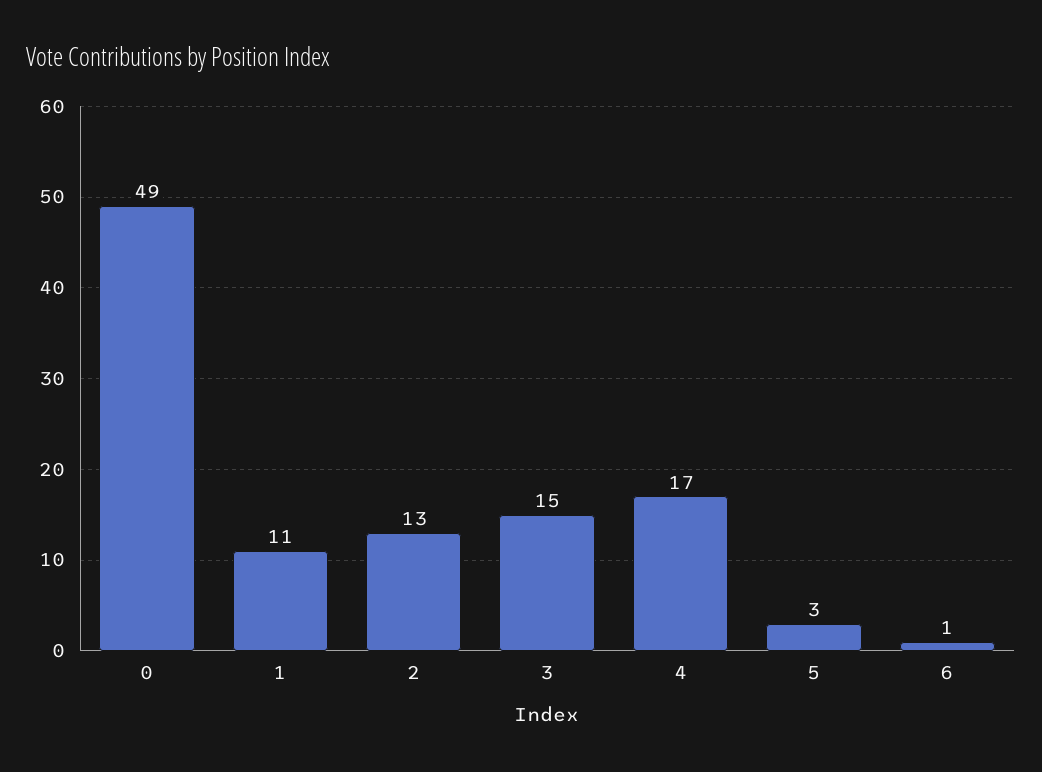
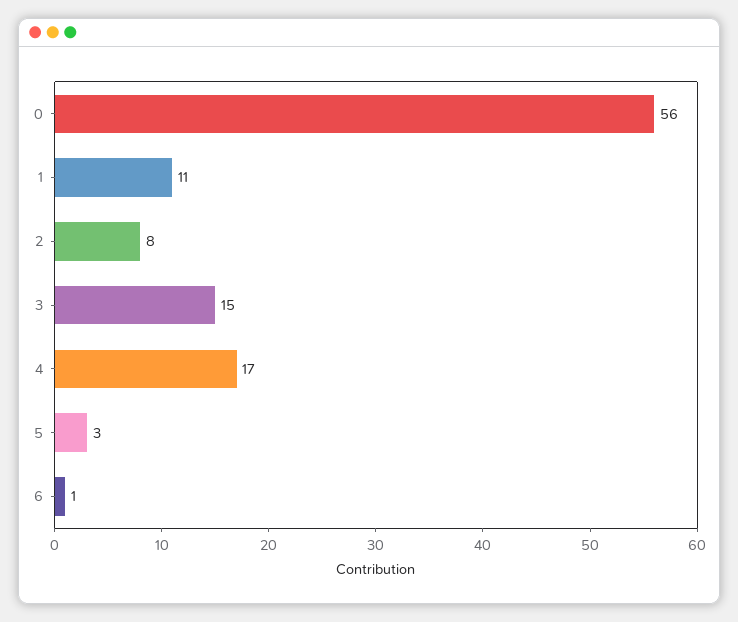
  {
-   "0": 49,
+   "0": 56,
    "1": 11,
-   "2": 13,
+   "2": 8,
    "3": 15,
    "4": 17,
    "5": 3,
    "6": 1
  }

